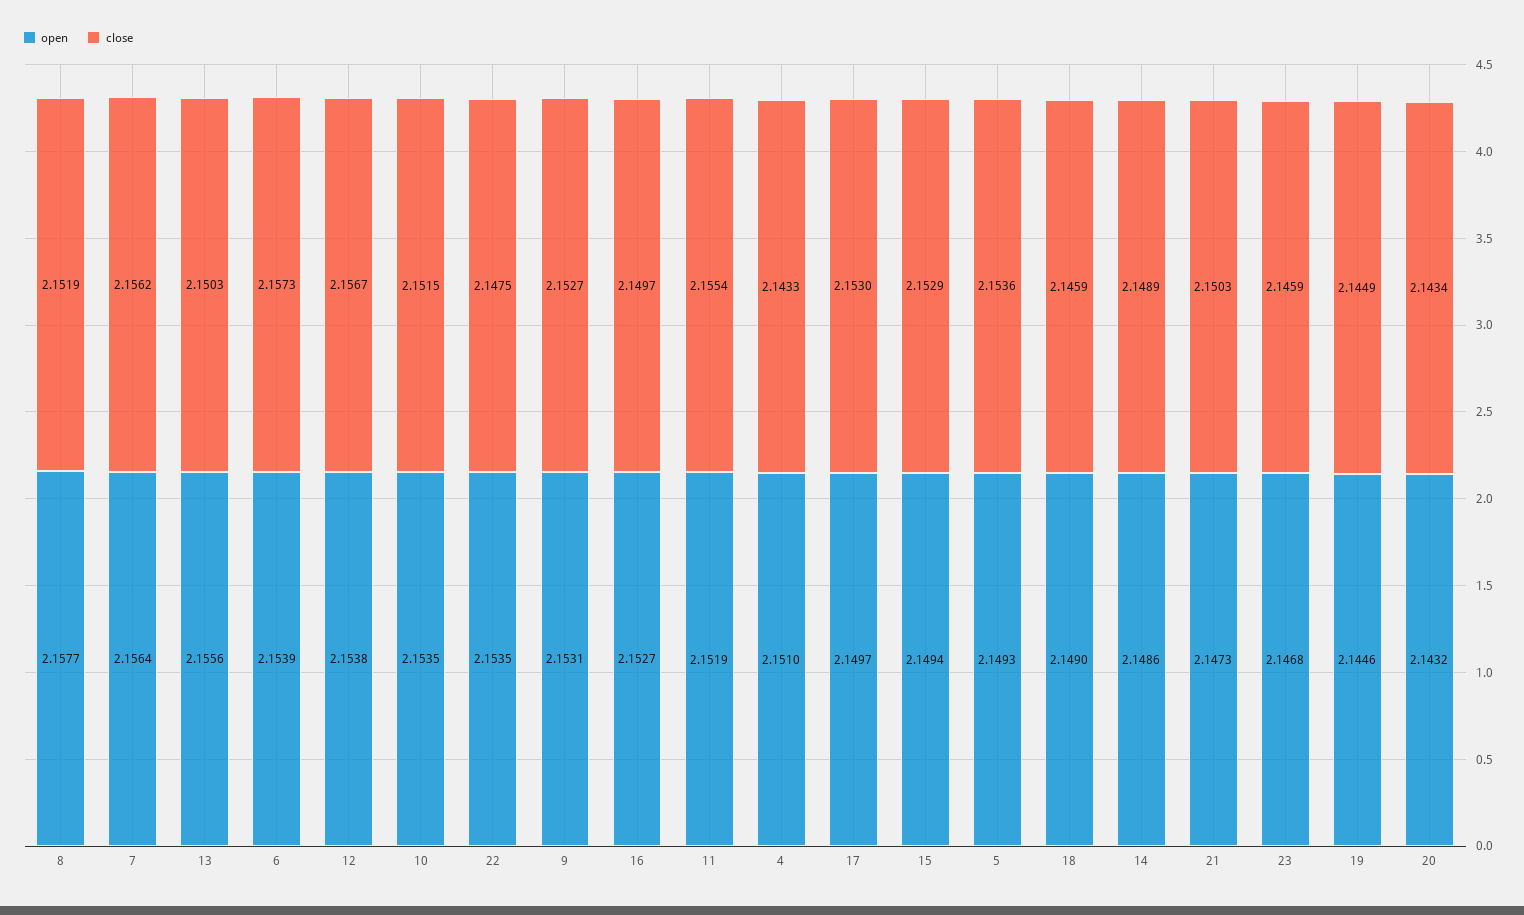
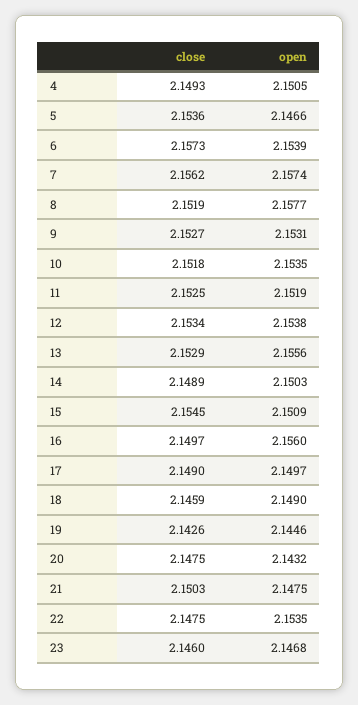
  {
    "open": {
      "8": 2.1577,
-     "7": 2.1564,
+     "7": 2.1574,
      "13": 2.1556,
      "6": 2.1539,
      "12": 2.1538,
      "10": 2.1535,
      "22": 2.1535,
      "9": 2.1531,
-     "16": 2.1527,
+     "16": 2.156,
      "11": 2.1519,
-     "4": 2.151,
+     "4": 2.1505,
      "17": 2.1497,
-     "15": 2.1494,
+     "15": 2.1509,
-     "5": 2.1493,
+     "5": 2.1466,
      "18": 2.149,
-     "14": 2.1486,
+     "14": 2.1503,
-     "21": 2.1473,
+     "21": 2.1475,
      "23": 2.1468,
      "19": 2.1446,
      "20": 2.1432
    },
    "close": {
      "8": 2.1519,
      "7": 2.1562,
-     "13": 2.1503,
+     "13": 2.1529,
      "6": 2.1573,
-     "12": 2.1567,
+     "12": 2.1534,
-     "10": 2.1515,
+     "10": 2.1518,
      "22": 2.1475,
      "9": 2.1527,
      "16": 2.1497,
-     "11": 2.1554,
+     "11": 2.1525,
-     "4": 2.1433,
+     "4": 2.1493,
-     "17": 2.153,
+     "17": 2.149,
-     "15": 2.1529,
+     "15": 2.1545,
      "5": 2.1536,
      "18": 2.1459,
      "14": 2.1489,
      "21": 2.1503,
-     "23": 2.1459,
+     "23": 2.146,
-     "19": 2.1449,
+     "19": 2.1426,
-     "20": 2.1434
+     "20": 2.1475
    }
  }

